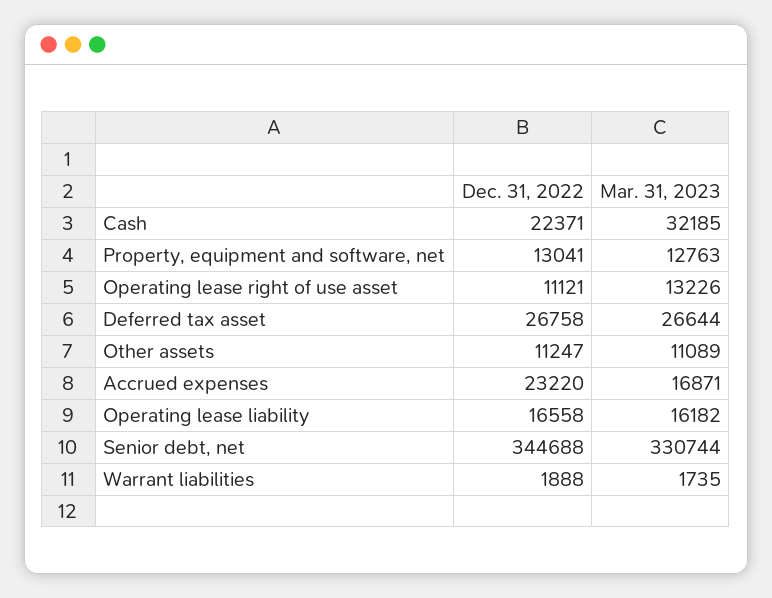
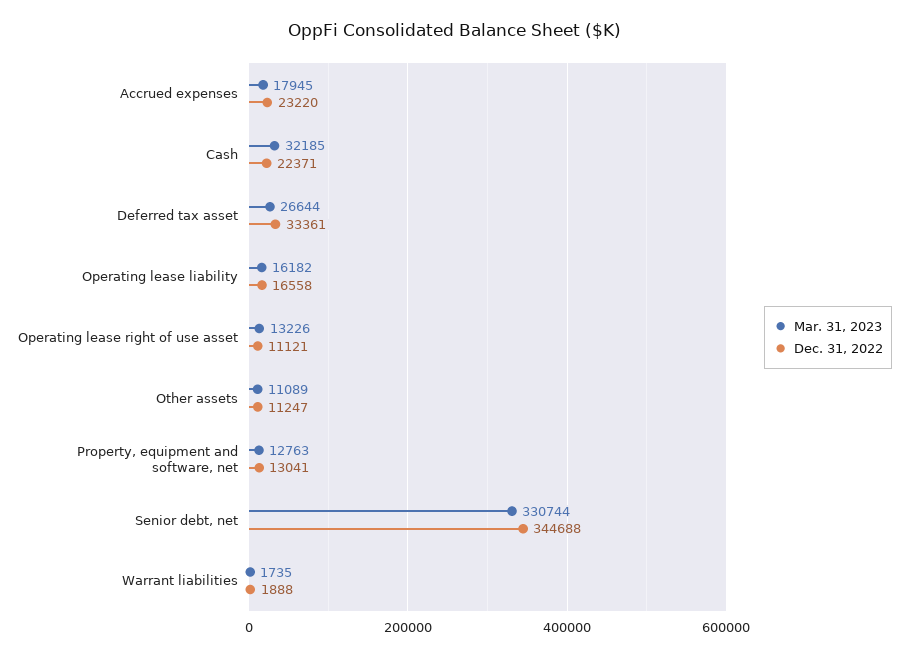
  {
    "Dec. 31, 2022": {
      "Cash": 22371,
      "Property, equipment and software, net": 13041,
      "Operating lease right of use asset": 11121,
-     "Deferred tax asset": 26758,
+     "Deferred tax asset": 33361,
      "Other assets": 11247,
      "Accrued expenses": 23220,
      "Operating lease liability": 16558,
      "Senior debt, net": 344688,
      "Warrant liabilities": 1888
    },
    "Mar. 31, 2023": {
      "Cash": 32185,
      "Property, equipment and software, net": 12763,
      "Operating lease right of use asset": 13226,
      "Deferred tax asset": 26644,
      "Other assets": 11089,
-     "Accrued expenses": 16871,
+     "Accrued expenses": 17945,
      "Operating lease liability": 16182,
      "Senior debt, net": 330744,
      "Warrant liabilities": 1735
    }
  }

